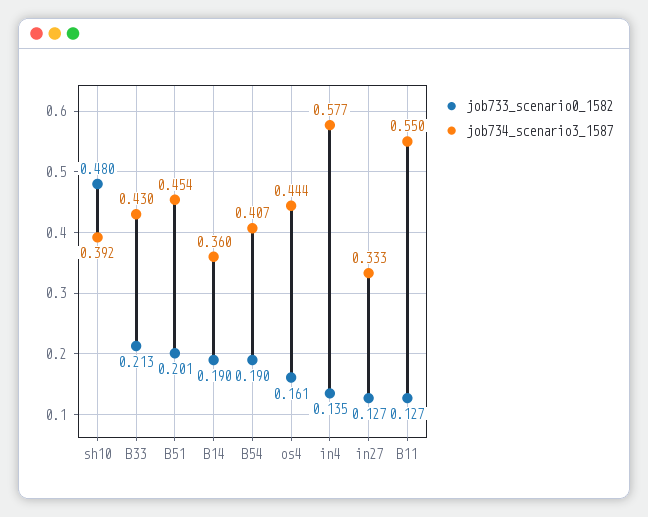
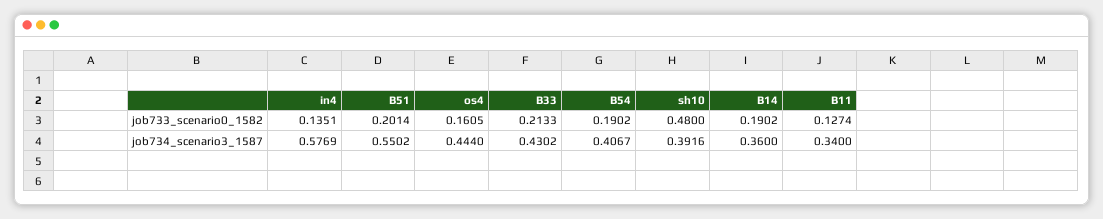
  {
    "job733_scenario0_1582": {
      "sh10": 0.48,
      "B33": 0.2133,
      "B51": 0.2014,
      "B14": 0.1902,
      "B54": 0.1902,
      "os4": 0.1605,
      "in4": 0.1351,
-     "in27": 0.127,
      "B11": 0.1274
    },
    "job734_scenario3_1587": {
      "sh10": 0.3916,
      "B33": 0.4302,
-     "B51": 0.454,
+     "B51": 0.5502,
      "B14": 0.36,
      "B54": 0.4067,
      "os4": 0.444,
      "in4": 0.5769,
-     "in27": 0.333,
-     "B11": 0.55
+     "B11": 0.34
    }
  }

